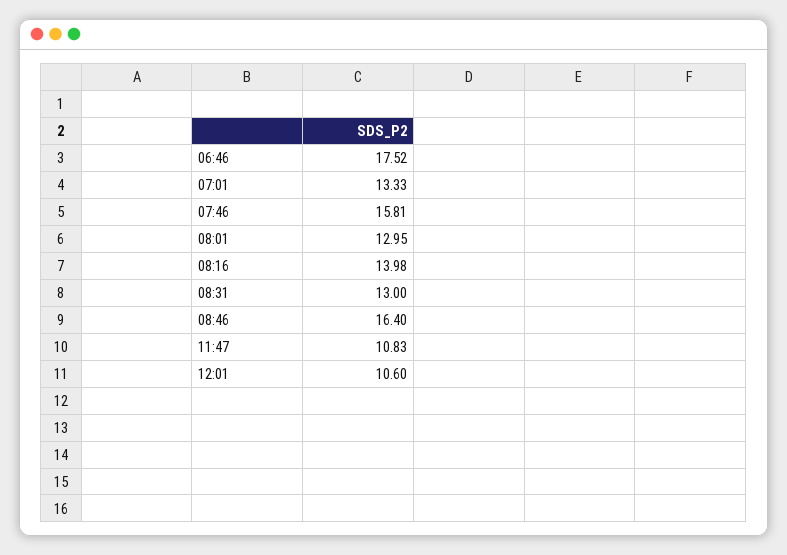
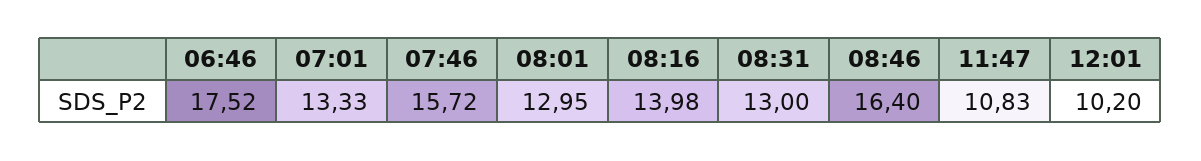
  {
    "06:46": 17.52,
    "07:01": 13.33,
-   "07:46": 15.81,
+   "07:46": 15.72,
    "08:01": 12.95,
    "08:16": 13.98,
    "08:31": 13,
    "08:46": 16.4,
    "11:47": 10.83,
-   "12:01": 10.6
+   "12:01": 10.2
  }

